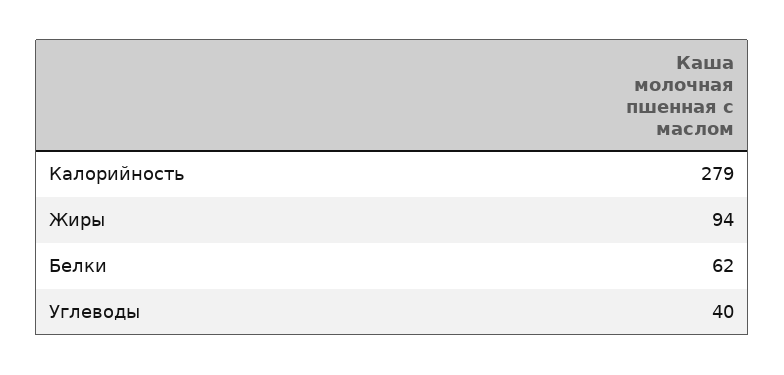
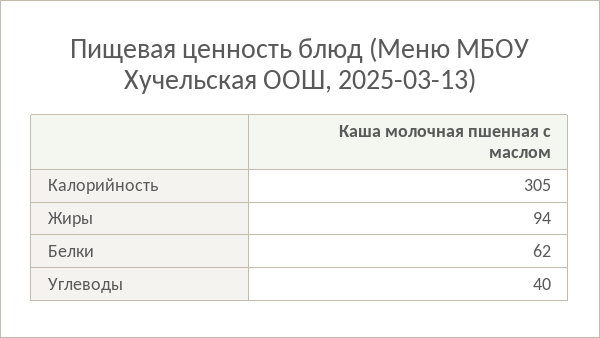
  {
-   "Калорийность": 279,
+   "Калорийность": 305,
    "Жиры": 94,
    "Белки": 62,
    "Углеводы": 40
  }

